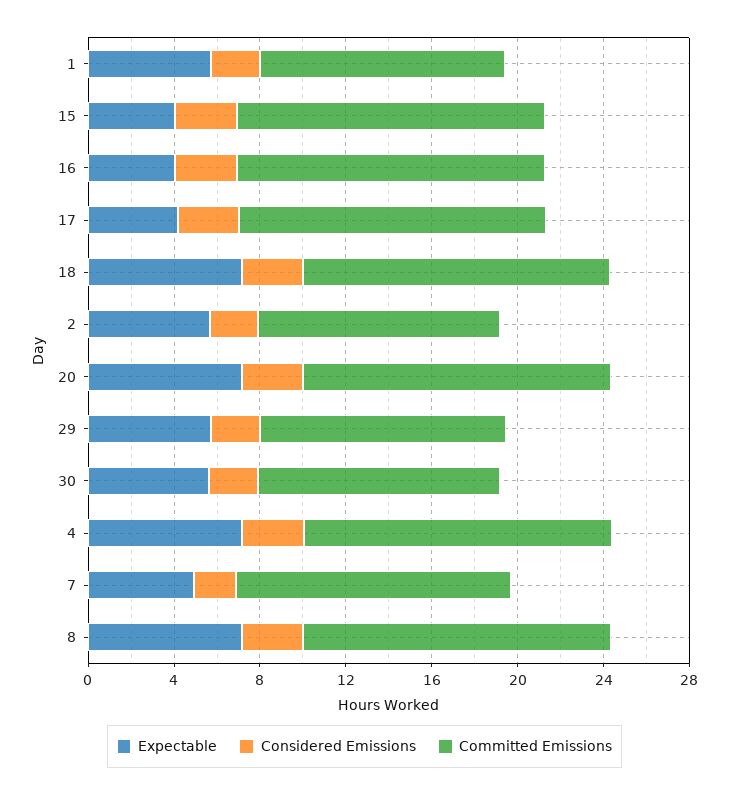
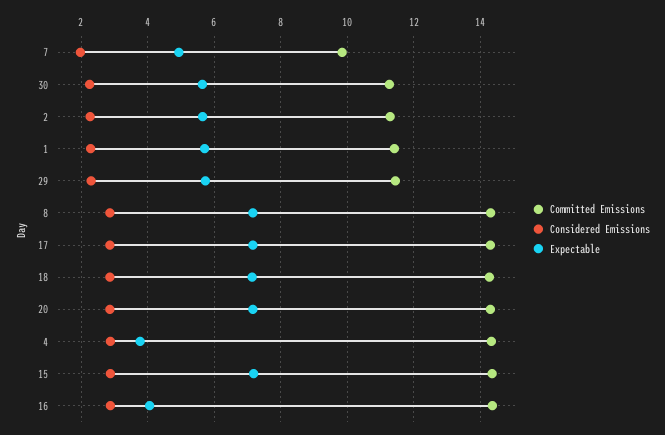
  {
    "Expectable": {
      "1": 5.8,
-     "15": 4,
+     "15": 7.2,
      "16": 4,
-     "17": 4,
+     "17": 7.2,
      "18": 7.2,
      "2": 5.6,
      "20": 7.2,
      "29": 5.8,
      "30": 5.6,
-     "4": 7,
+     "4": 3.8,
      "7": 5,
      "8": 7.2
    },
    "Considered Emissions": {
      "1": 2.2,
      "15": 2.8,
      "16": 2.8,
      "17": 2.8,
      "18": 2.8,
      "2": 2.2,
      "20": 2.8,
      "29": 2.2,
      "30": 2.2,
      "4": 2.8,
      "7": 2,
      "8": 2.8
    },
    "Committed Emissions": {
      "1": 11.4,
      "15": 14.4,
      "16": 14.4,
      "17": 14.4,
      "18": 14.2,
      "2": 11.2,
      "20": 14.4,
      "29": 11.4,
      "30": 11.2,
      "4": 14.4,
-     "7": 13,
+     "7": 9.8,
      "8": 14.4
    }
  }

